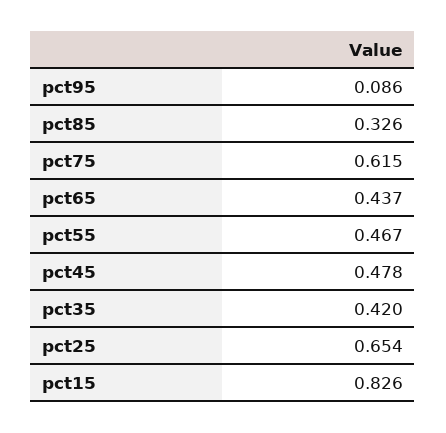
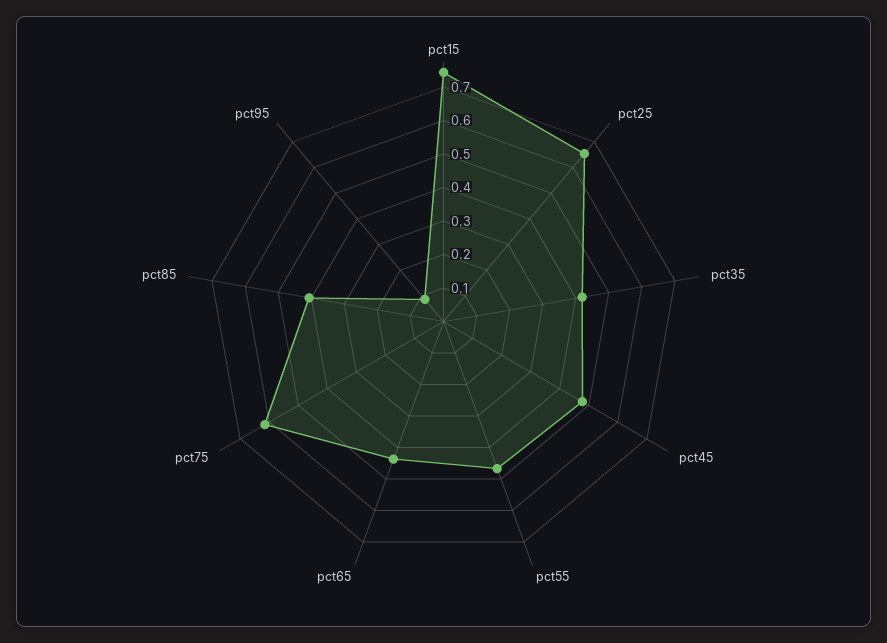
  {
    "pct95": 0.086,
-   "pct85": 0.326,
+   "pct85": 0.4,
    "pct75": 0.615,
    "pct65": 0.437,
    "pct55": 0.467,
    "pct45": 0.478,
    "pct35": 0.42,
    "pct25": 0.654,
-   "pct15": 0.826
+   "pct15": 0.75
  }

